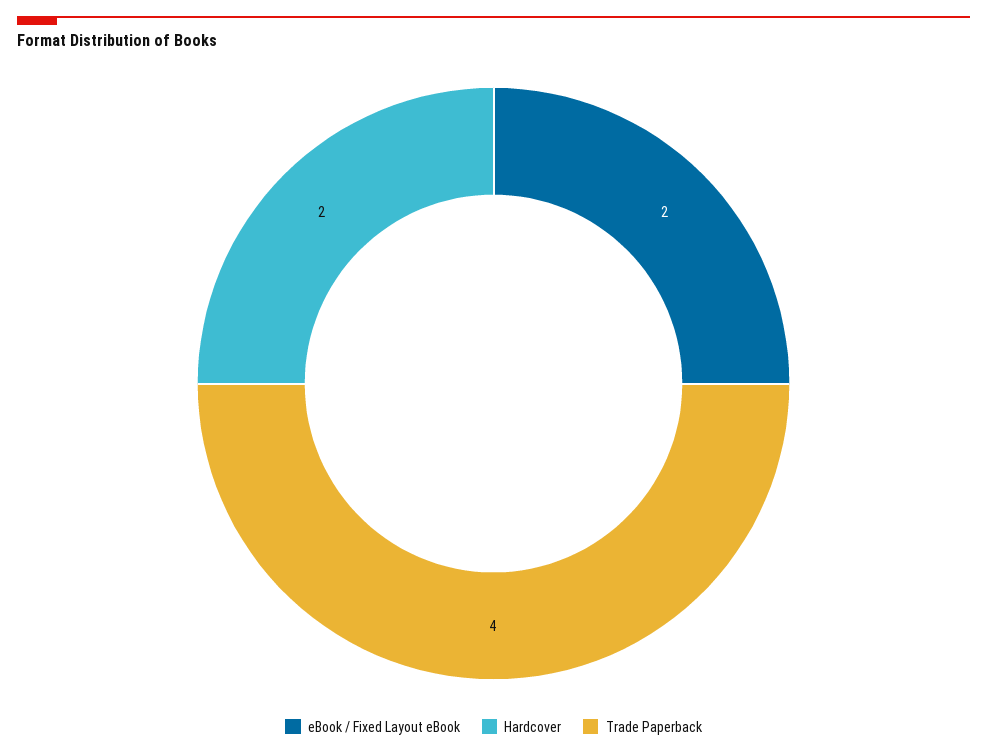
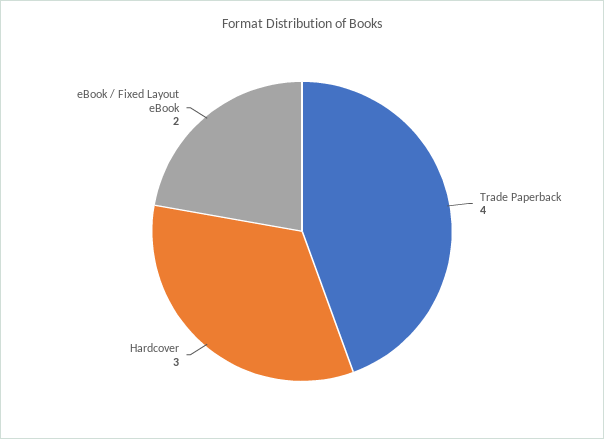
  {
    "eBook / Fixed Layout eBook": 2,
-   "Hardcover": 2,
+   "Hardcover": 3,
    "Trade Paperback": 4
  }

